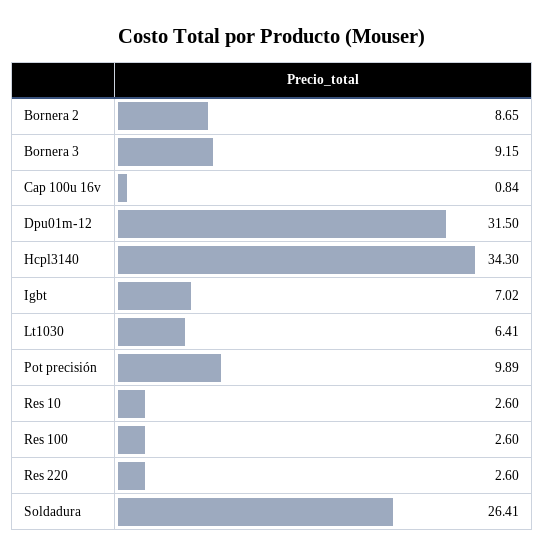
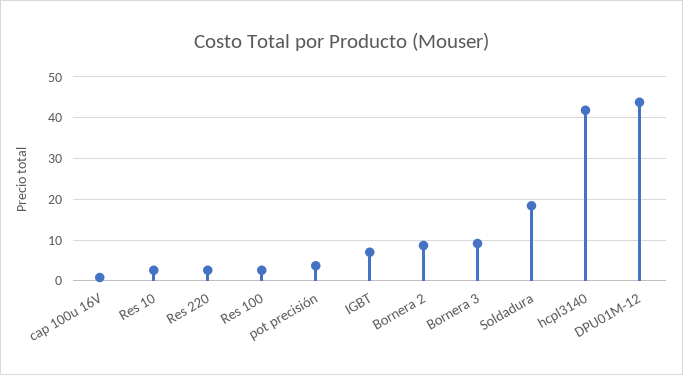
  {
    "Bornera 2": 8.65,
    "Bornera 3": 9.15,
    "Cap 100u 16v": 0.84,
-   "Dpu01m-12": 31.5,
+   "Dpu01m-12": 44,
-   "Hcpl3140": 34.3,
+   "Hcpl3140": 42,
    "Igbt": 7.02,
-   "Lt1030": 6.41,
-   "Pot precisión": 9.89,
+   "Pot precisión": 4,
    "Res 10": 2.6,
    "Res 100": 2.6,
    "Res 220": 2.6,
-   "Soldadura": 26.41
+   "Soldadura": 18
  }

